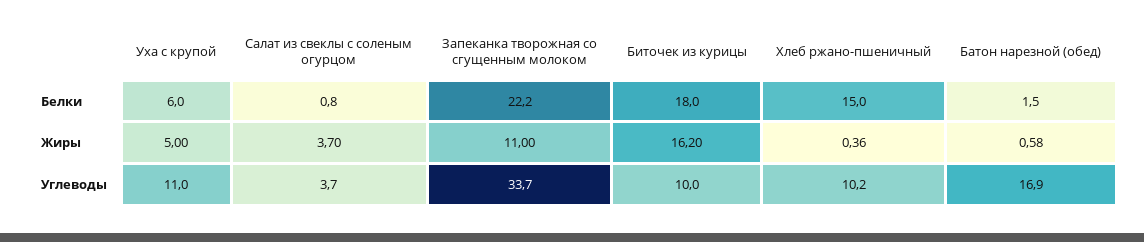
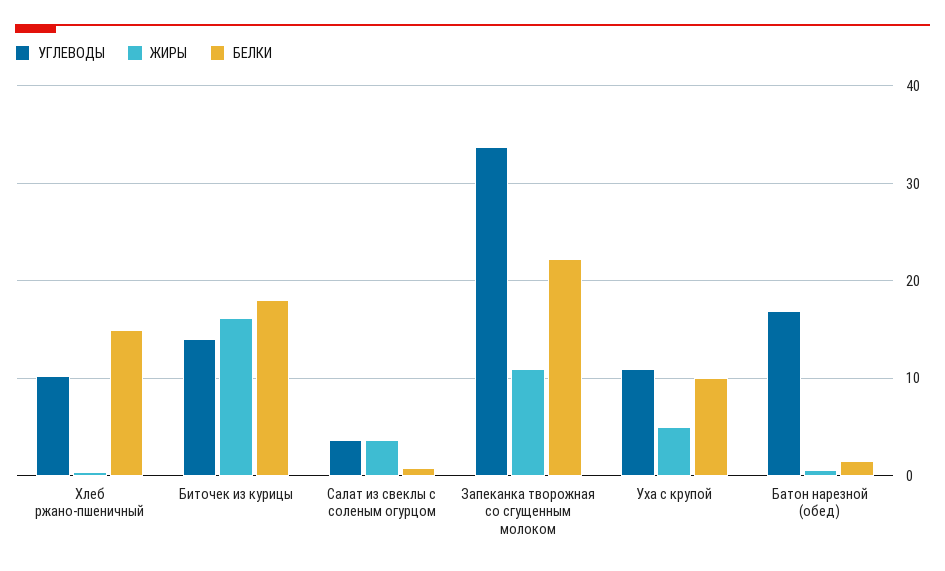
  {
    "Белки": {
-     "Уха с крупой": 6,
+     "Уха с крупой": 10,
      "Салат из свеклы с соленым огурцом": 0.8,
      "Запеканка творожная со сгущенным молоком": 22.2,
      "Биточек из курицы": 18,
      "Хлеб ржано-пшеничный": 15,
      "Батон нарезной (обед)": 1.5
    },
    "Жиры": {
      "Уха с крупой": 5,
      "Салат из свеклы с соленым огурцом": 3.7,
      "Запеканка творожная со сгущенным молоком": 11,
      "Биточек из курицы": 16.2,
      "Хлеб ржано-пшеничный": 0.36,
      "Батон нарезной (обед)": 0.58
    },
    "Углеводы": {
      "Уха с крупой": 11,
      "Салат из свеклы с соленым огурцом": 3.7,
      "Запеканка творожная со сгущенным молоком": 33.7,
-     "Биточек из курицы": 10,
+     "Биточек из курицы": 14,
      "Хлеб ржано-пшеничный": 10.2,
      "Батон нарезной (обед)": 16.9
    }
  }

